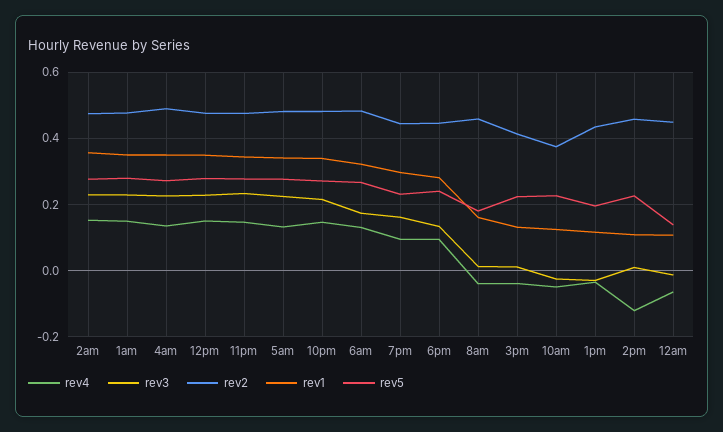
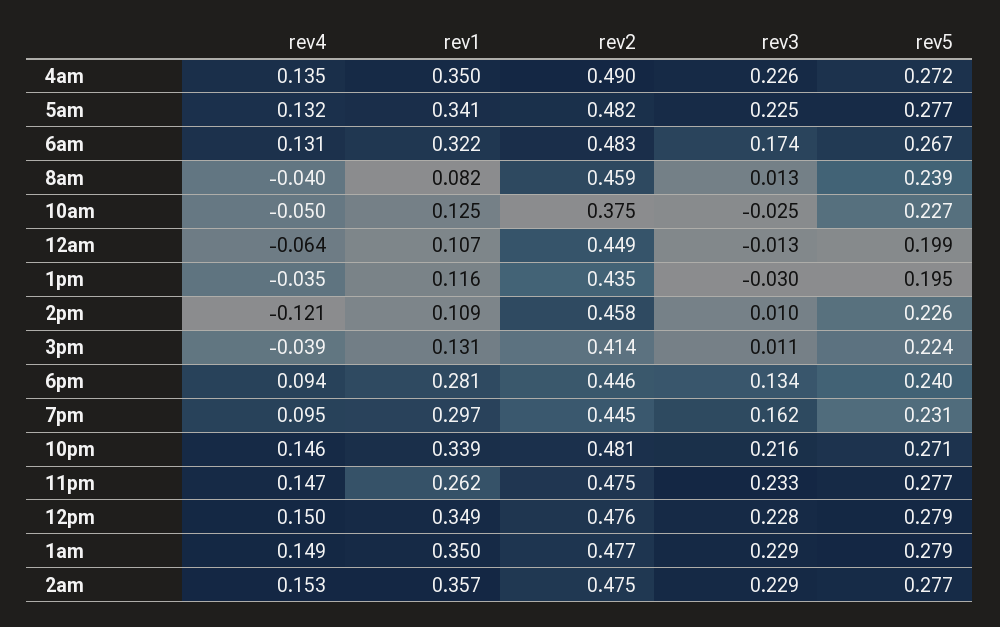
  {
    "rev4": {
      "2am": 0.153,
      "1am": 0.149,
      "4am": 0.135,
      "12pm": 0.15,
      "11pm": 0.147,
      "5am": 0.132,
      "10pm": 0.146,
      "6am": 0.131,
      "7pm": 0.095,
      "6pm": 0.094,
      "8am": -0.04,
      "3pm": -0.039,
      "10am": -0.05,
      "1pm": -0.035,
      "2pm": -0.121,
      "12am": -0.064
    },
    "rev3": {
      "2am": 0.229,
      "1am": 0.229,
      "4am": 0.226,
      "12pm": 0.228,
      "11pm": 0.233,
      "5am": 0.225,
      "10pm": 0.216,
      "6am": 0.174,
      "7pm": 0.162,
      "6pm": 0.134,
      "8am": 0.013,
      "3pm": 0.011,
      "10am": -0.025,
      "1pm": -0.03,
      "2pm": 0.01,
      "12am": -0.013
    },
    "rev2": {
      "2am": 0.475,
      "1am": 0.477,
      "4am": 0.49,
      "12pm": 0.476,
      "11pm": 0.475,
      "5am": 0.482,
      "10pm": 0.481,
      "6am": 0.483,
      "7pm": 0.445,
      "6pm": 0.446,
      "8am": 0.459,
      "3pm": 0.414,
      "10am": 0.375,
      "1pm": 0.435,
      "2pm": 0.458,
      "12am": 0.449
    },
    "rev1": {
      "2am": 0.357,
      "1am": 0.35,
      "4am": 0.35,
      "12pm": 0.349,
-     "11pm": 0.34,
+     "11pm": 0.262,
      "5am": 0.341,
      "10pm": 0.339,
      "6am": 0.322,
      "7pm": 0.297,
      "6pm": 0.281,
-     "8am": 0.16,
+     "8am": 0.082,
      "3pm": 0.131,
      "10am": 0.125,
      "1pm": 0.116,
      "2pm": 0.109,
      "12am": 0.107
    },
    "rev5": {
      "2am": 0.277,
      "1am": 0.279,
      "4am": 0.272,
      "12pm": 0.279,
      "11pm": 0.277,
      "5am": 0.277,
      "10pm": 0.271,
      "6am": 0.267,
      "7pm": 0.231,
      "6pm": 0.24,
-     "8am": 0.18,
+     "8am": 0.239,
      "3pm": 0.224,
      "10am": 0.227,
      "1pm": 0.195,
      "2pm": 0.226,
-     "12am": 0.14
+     "12am": 0.199
    }
  }

